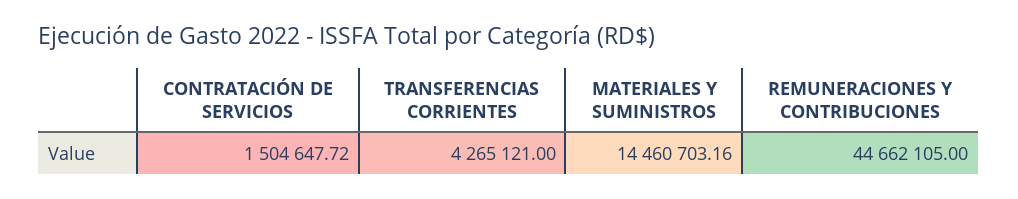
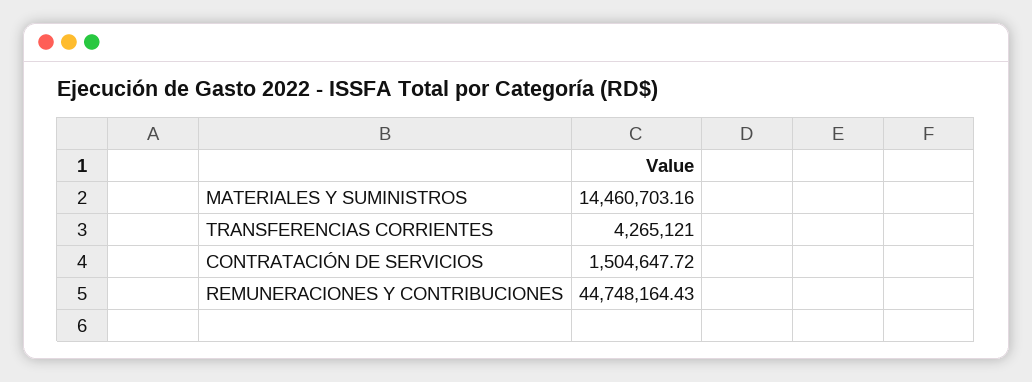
  {
    "CONTRATACIÓN DE SERVICIOS": 1504647.72,
    "TRANSFERENCIAS CORRIENTES": 4265121,
    "MATERIALES Y SUMINISTROS": 14460703.16,
-   "REMUNERACIONES Y CONTRIBUCIONES": 44662105
+   "REMUNERACIONES Y CONTRIBUCIONES": 44748164.43
  }

